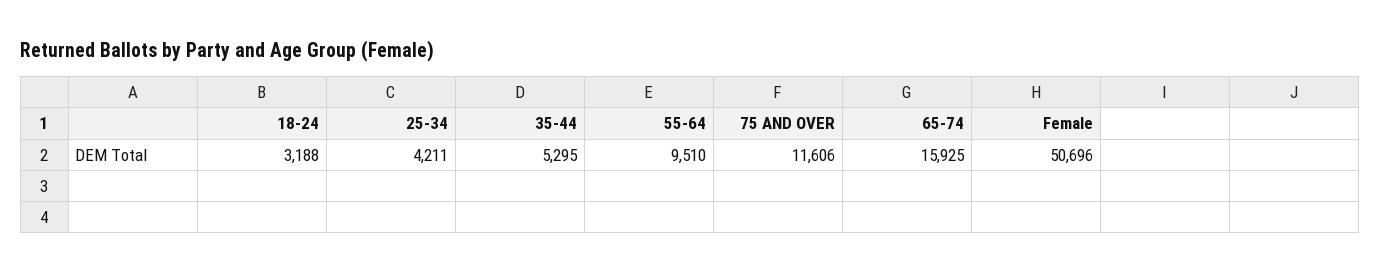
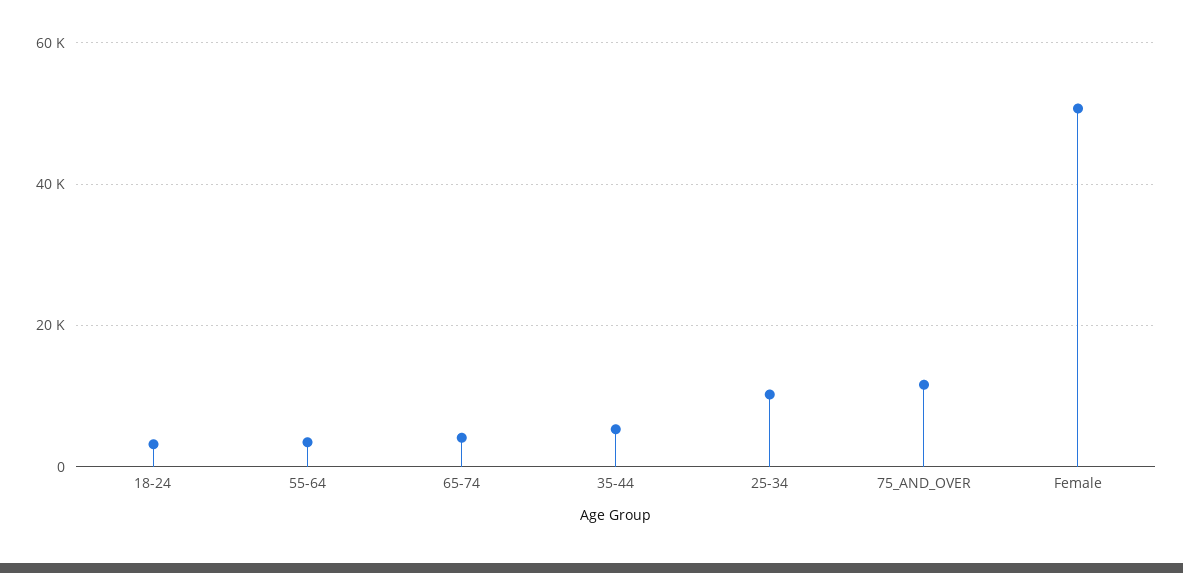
  {
    "18-24": 3188,
-   "25-34": 4211,
+   "25-34": 10000,
    "35-44": 5295,
-   "55-64": 9510,
+   "55-64": 4000,
    "75 AND OVER": 11606,
-   "65-74": 15925,
+   "65-74": 4000,
    "Female": 50696
  }

